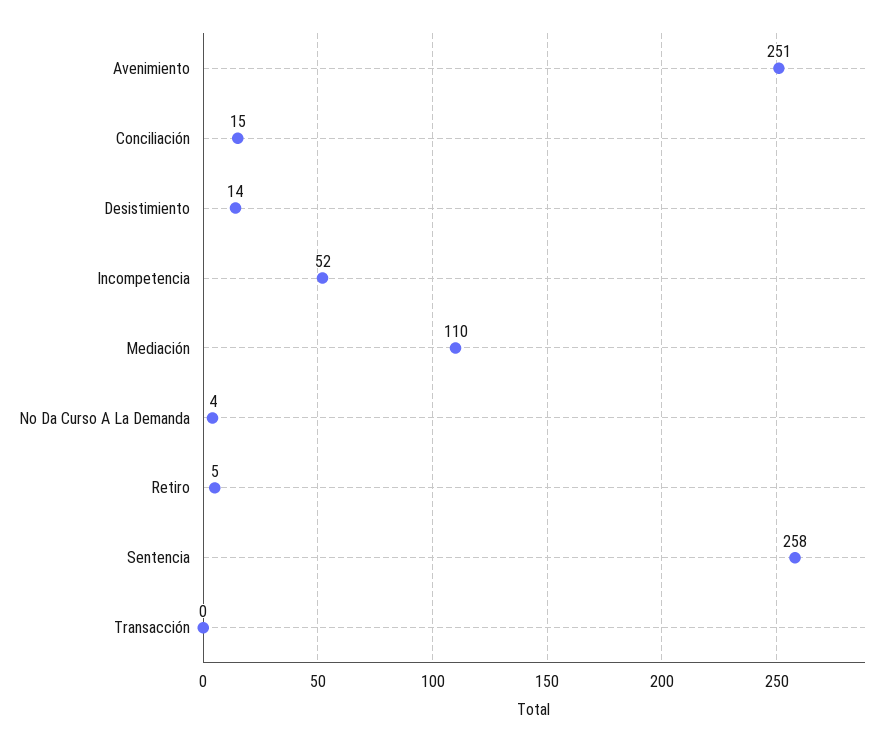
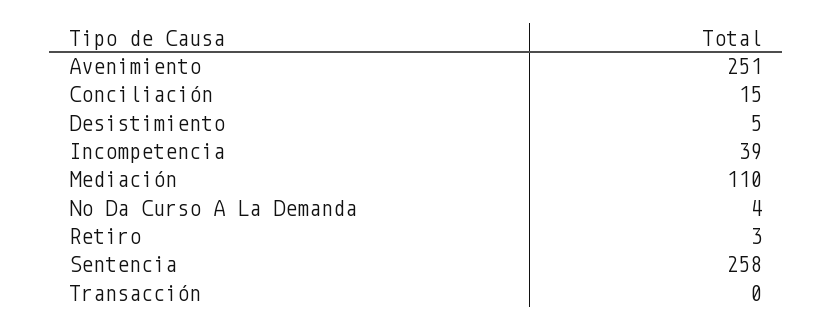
  {
    "Avenimiento": 251,
    "Conciliación": 15,
-   "Desistimiento": 14,
+   "Desistimiento": 5,
-   "Incompetencia": 52,
+   "Incompetencia": 39,
    "Mediación": 110,
    "No Da Curso A La Demanda": 4,
-   "Retiro": 5,
+   "Retiro": 3,
    "Sentencia": 258,
    "Transacción": 0
  }

